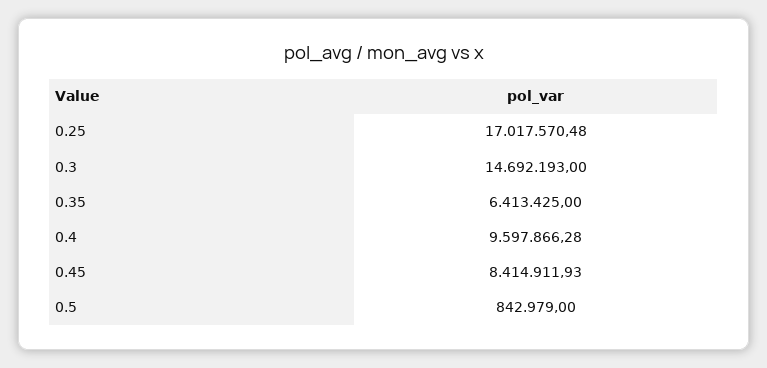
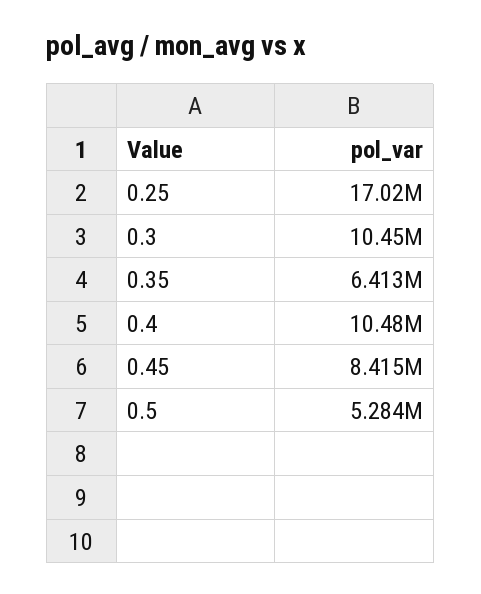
  {
    "0.25": 17017570.48,
-   "0.3": 14692193,
+   "0.3": 10450000,
    "0.35": 6413425,
-   "0.4": 9597866.28,
+   "0.4": 10480000,
    "0.45": 8414911.93,
-   "0.5": 842979
+   "0.5": 5284000
  }

